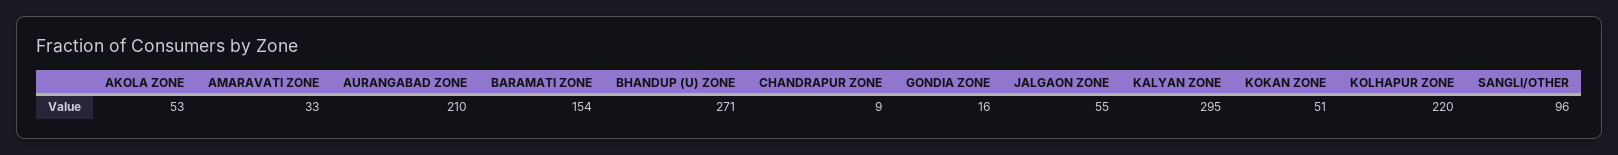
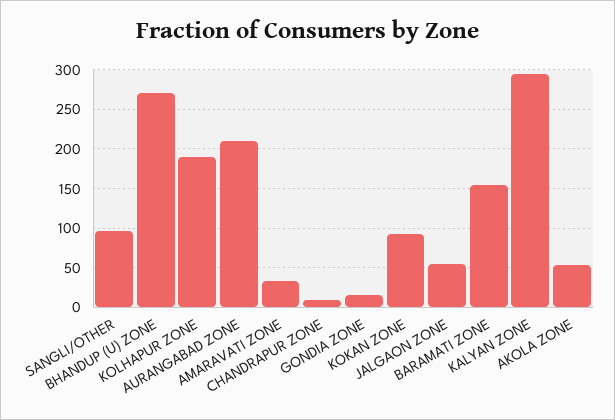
  {
    "AKOLA ZONE": 53,
    "AMARAVATI ZONE": 33,
    "AURANGABAD ZONE": 210,
    "BARAMATI ZONE": 154,
    "BHANDUP (U) ZONE": 271,
    "CHANDRAPUR ZONE": 9,
    "GONDIA ZONE": 16,
    "JALGAON ZONE": 55,
    "KALYAN ZONE": 295,
-   "KOKAN ZONE": 51,
+   "KOKAN ZONE": 90,
-   "KOLHAPUR ZONE": 220,
+   "KOLHAPUR ZONE": 190,
    "SANGLI/OTHER": 96
  }

